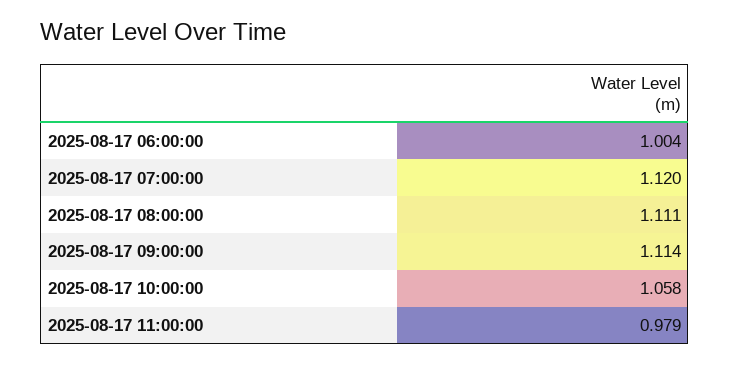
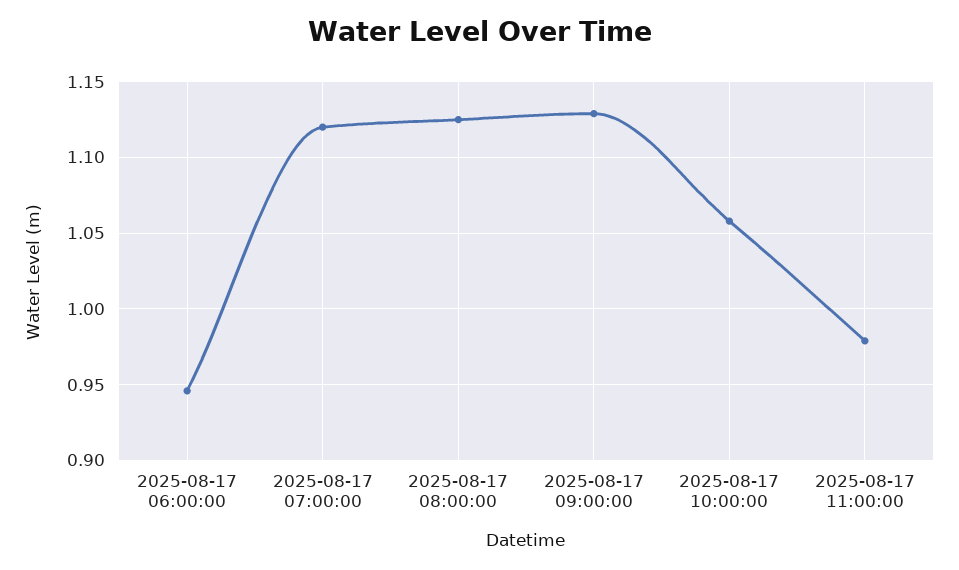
  {
-   "2025-08-17 06:00:00": 1.004,
+   "2025-08-17 06:00:00": 0.945,
    "2025-08-17 07:00:00": 1.12,
-   "2025-08-17 08:00:00": 1.111,
+   "2025-08-17 08:00:00": 1.125,
-   "2025-08-17 09:00:00": 1.114,
+   "2025-08-17 09:00:00": 1.13,
    "2025-08-17 10:00:00": 1.058,
    "2025-08-17 11:00:00": 0.979
  }

